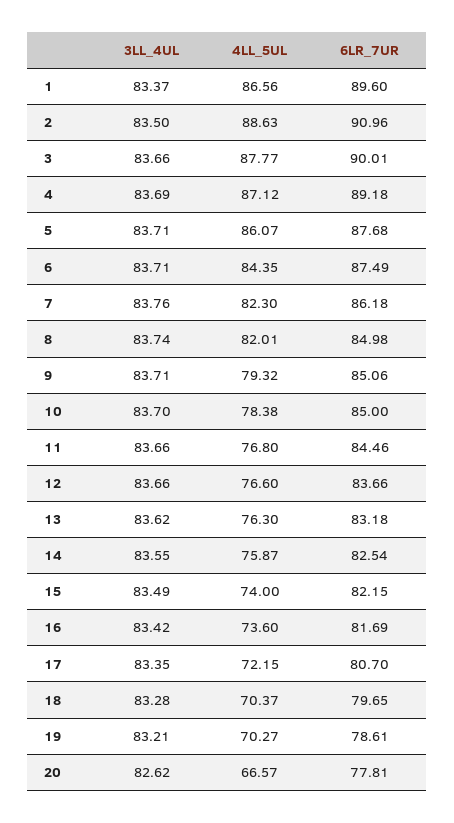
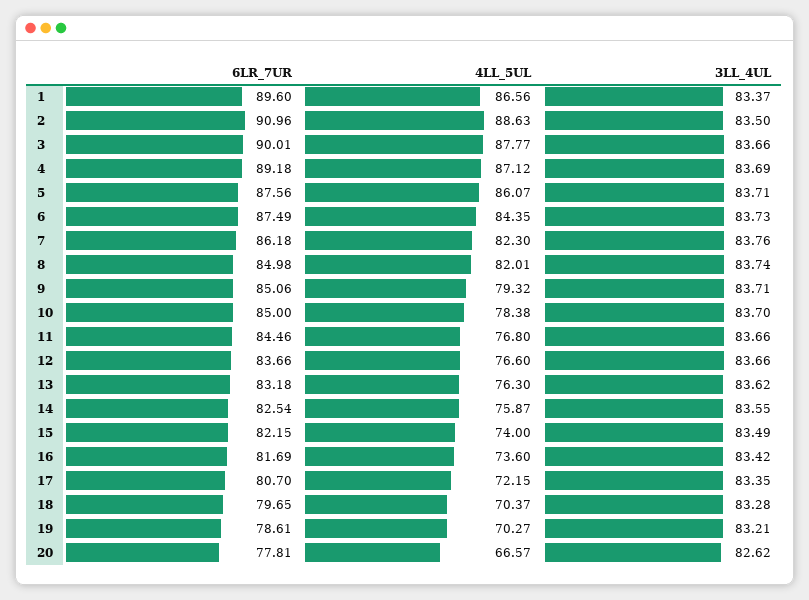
  {
    "3LL_4UL": {
      "1": 83.37,
      "2": 83.5,
      "3": 83.66,
      "4": 83.69,
      "5": 83.71,
-     "6": 83.71,
+     "6": 83.73,
      "7": 83.76,
      "8": 83.74,
      "9": 83.71,
      "10": 83.7,
      "11": 83.66,
      "12": 83.66,
      "13": 83.62,
      "14": 83.55,
      "15": 83.49,
      "16": 83.42,
      "17": 83.35,
      "18": 83.28,
      "19": 83.21,
      "20": 82.62
    },
    "4LL_5UL": {
      "1": 86.56,
      "2": 88.63,
      "3": 87.77,
      "4": 87.12,
      "5": 86.07,
      "6": 84.35,
      "7": 82.3,
      "8": 82.01,
      "9": 79.32,
      "10": 78.38,
      "11": 76.8,
      "12": 76.6,
      "13": 76.3,
      "14": 75.87,
      "15": 74,
      "16": 73.6,
      "17": 72.15,
      "18": 70.37,
      "19": 70.27,
      "20": 66.57
    },
    "6LR_7UR": {
      "1": 89.6,
      "2": 90.96,
      "3": 90.01,
      "4": 89.18,
-     "5": 87.68,
+     "5": 87.56,
      "6": 87.49,
      "7": 86.18,
      "8": 84.98,
      "9": 85.06,
      "10": 85,
      "11": 84.46,
      "12": 83.66,
      "13": 83.18,
      "14": 82.54,
      "15": 82.15,
      "16": 81.69,
      "17": 80.7,
      "18": 79.65,
      "19": 78.61,
      "20": 77.81
    }
  }

